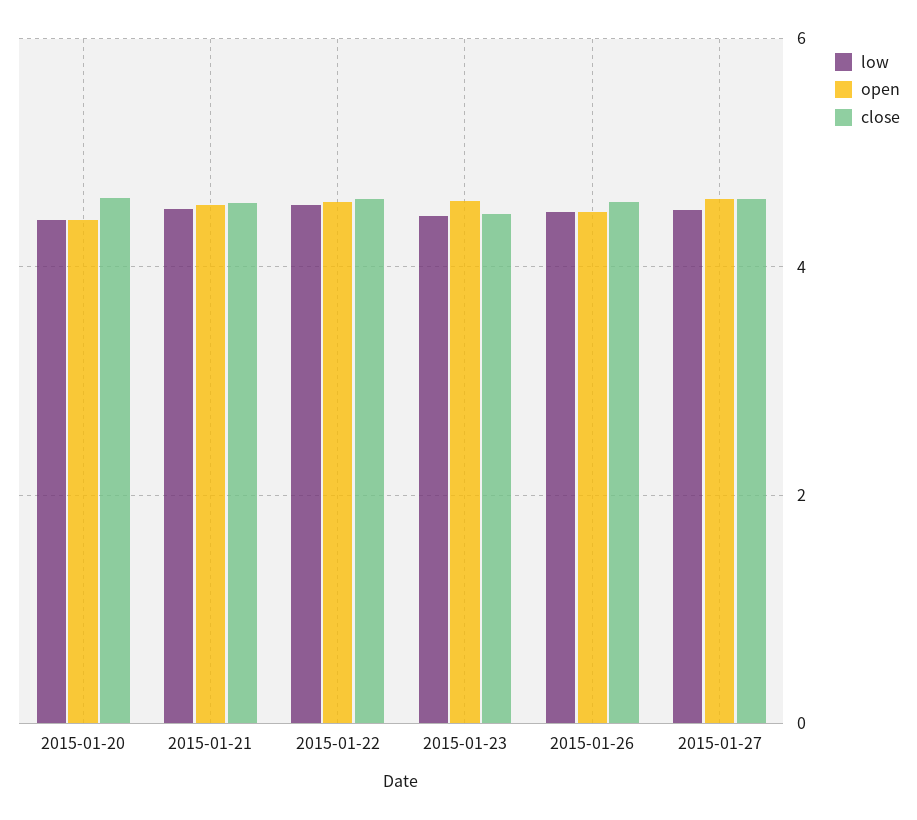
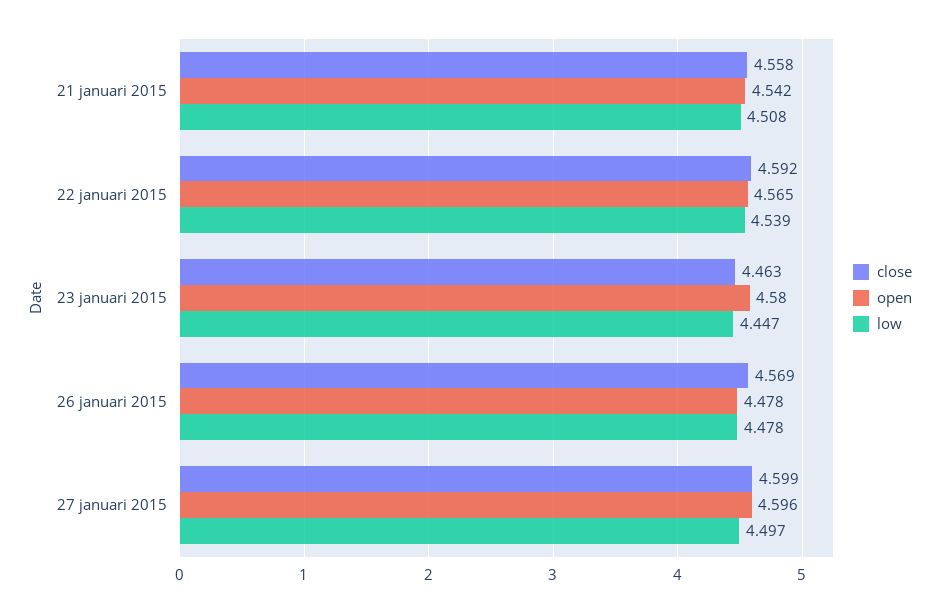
  {
    "low": {
-     "2015-01-20": 4.4,
      "2015-01-21": 4.508,
      "2015-01-22": 4.539,
      "2015-01-23": 4.447,
      "2015-01-26": 4.478,
      "2015-01-27": 4.497
    },
    "open": {
-     "2015-01-20": 4.4,
      "2015-01-21": 4.542,
      "2015-01-22": 4.565,
      "2015-01-23": 4.58,
      "2015-01-26": 4.478,
      "2015-01-27": 4.596
    },
    "close": {
-     "2015-01-20": 4.6,
      "2015-01-21": 4.558,
      "2015-01-22": 4.592,
      "2015-01-23": 4.463,
      "2015-01-26": 4.569,
      "2015-01-27": 4.599
    }
  }

